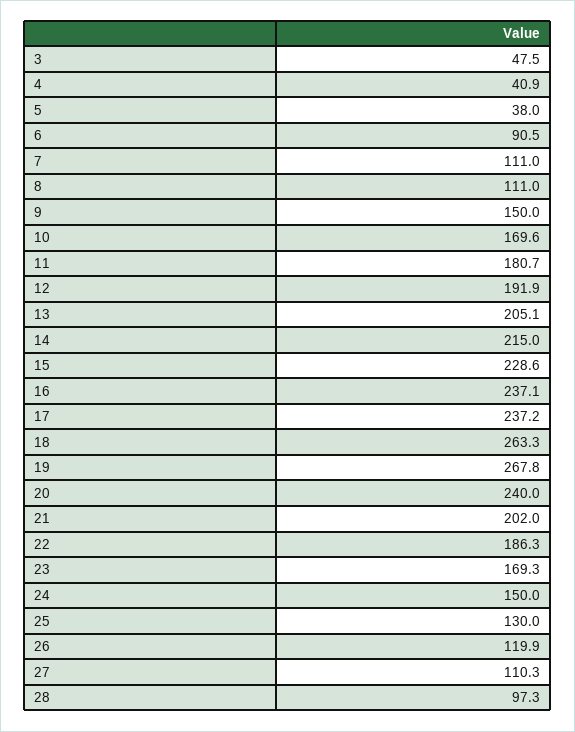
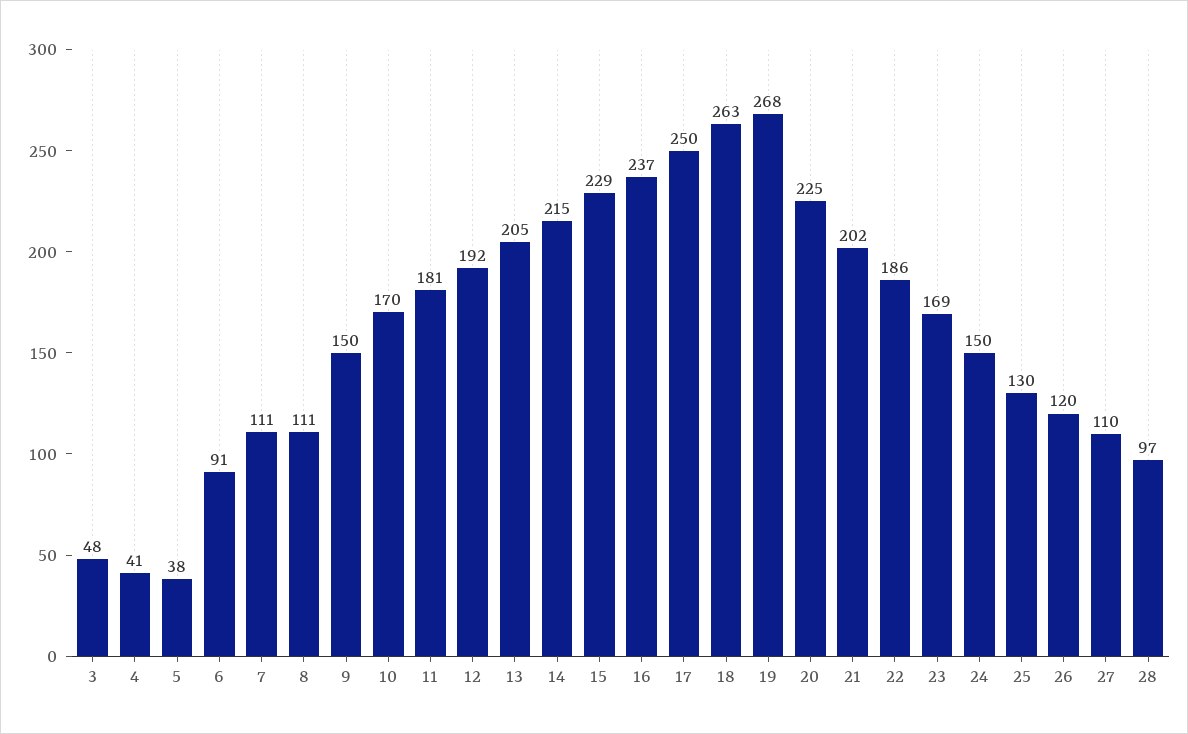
  {
    "3": 47.5,
    "4": 40.9,
    "5": 38,
    "6": 90.5,
    "7": 111,
    "8": 111,
    "9": 150,
    "10": 169.6,
    "11": 180.7,
    "12": 191.9,
    "13": 205.1,
    "14": 215,
    "15": 228.6,
    "16": 237.1,
-   "17": 237.2,
+   "17": 250,
    "18": 263.3,
    "19": 267.8,
-   "20": 240,
+   "20": 225,
    "21": 202,
    "22": 186.3,
    "23": 169.3,
    "24": 150,
    "25": 130,
    "26": 119.9,
    "27": 110.3,
    "28": 97.3
  }

